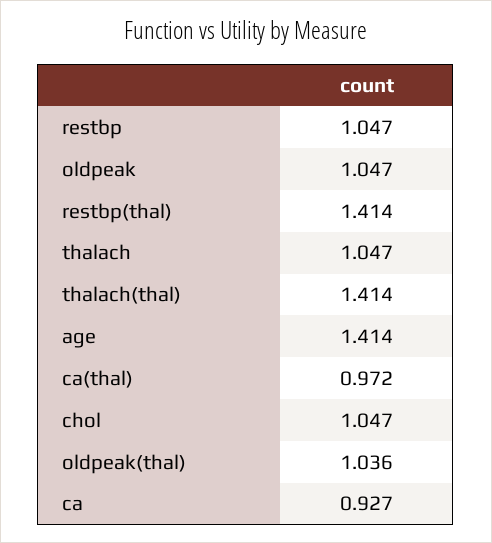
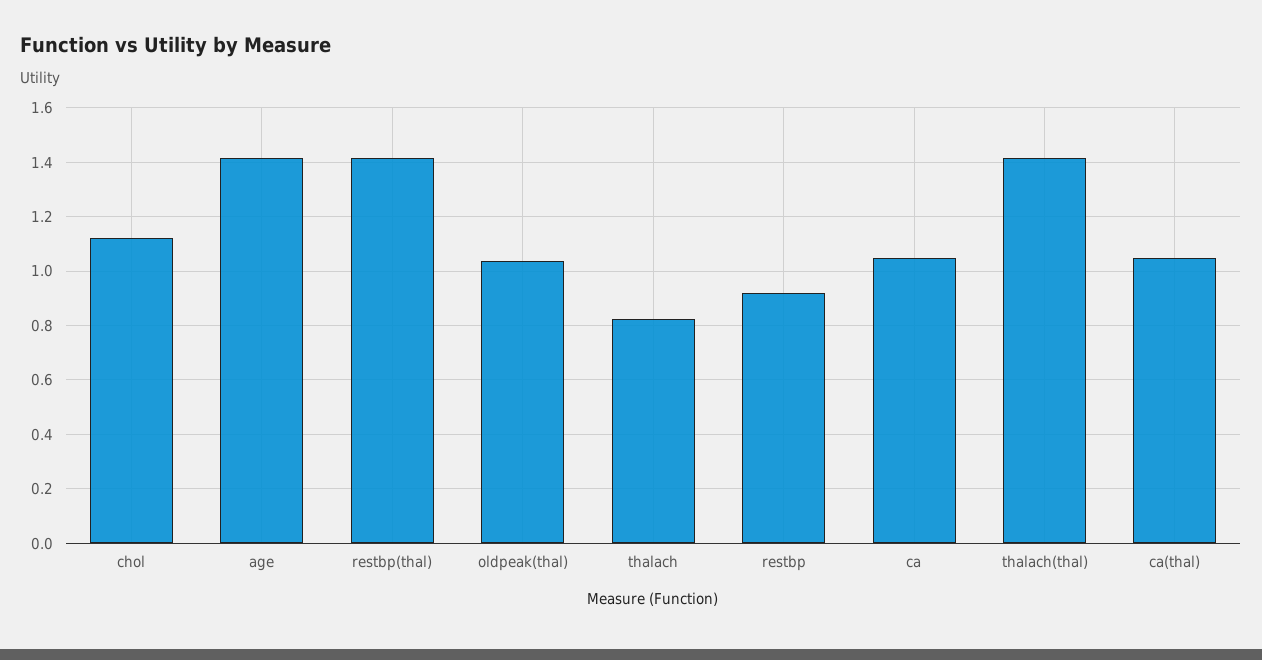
  {
-   "restbp": 1.047,
+   "restbp": 0.925,
-   "oldpeak": 1.047,
    "restbp(thal)": 1.414,
-   "thalach": 1.047,
+   "thalach": 0.825,
    "thalach(thal)": 1.414,
    "age": 1.414,
-   "ca(thal)": 0.972,
+   "ca(thal)": 1.05,
-   "chol": 1.047,
+   "chol": 1.125,
    "oldpeak(thal)": 1.036,
-   "ca": 0.927
+   "ca": 1.05
  }

